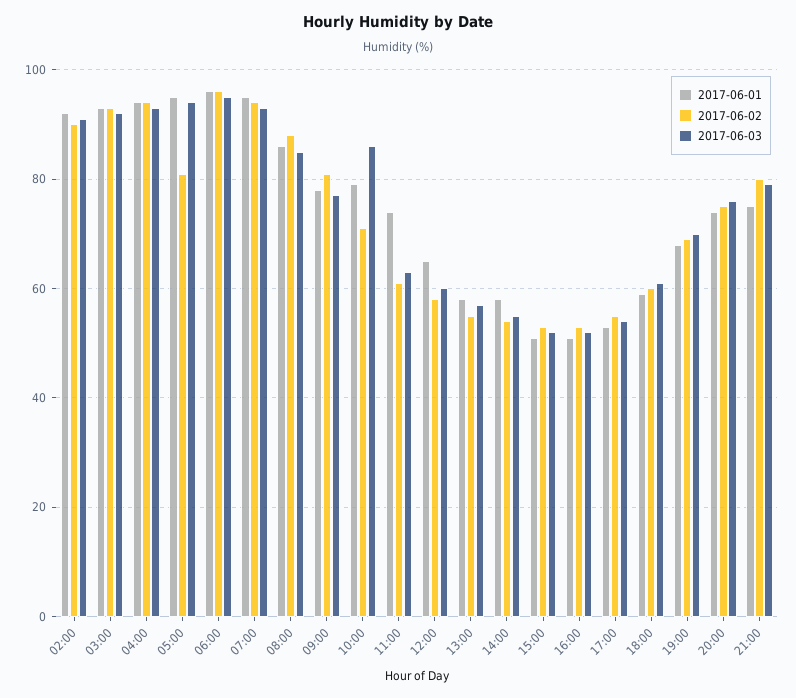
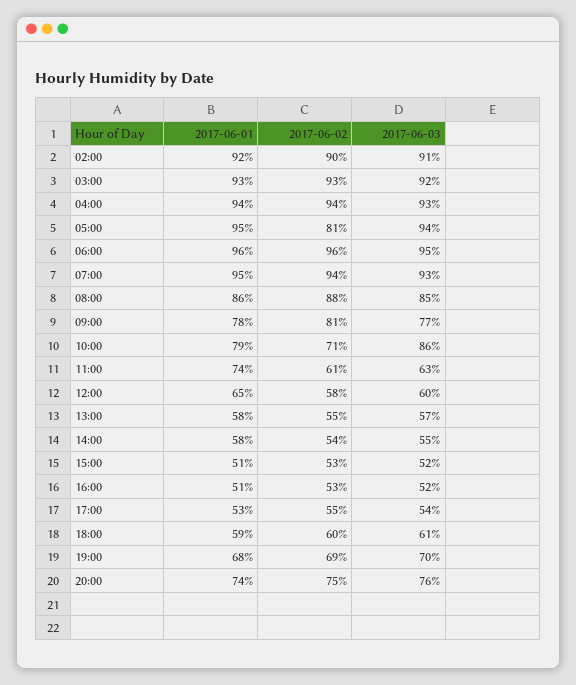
  {
    "2017-06-01": {
      "02:00": 92,
      "03:00": 93,
      "04:00": 94,
      "05:00": 95,
      "06:00": 96,
      "07:00": 95,
      "08:00": 86,
      "09:00": 78,
      "10:00": 79,
      "11:00": 74,
      "12:00": 65,
      "13:00": 58,
      "14:00": 58,
      "15:00": 51,
      "16:00": 51,
      "17:00": 53,
      "18:00": 59,
      "19:00": 68,
-     "20:00": 74,
+     "20:00": 74
-     "21:00": 75
    },
    "2017-06-02": {
      "02:00": 90,
      "03:00": 93,
      "04:00": 94,
      "05:00": 81,
      "06:00": 96,
      "07:00": 94,
      "08:00": 88,
      "09:00": 81,
      "10:00": 71,
      "11:00": 61,
      "12:00": 58,
      "13:00": 55,
      "14:00": 54,
      "15:00": 53,
      "16:00": 53,
      "17:00": 55,
      "18:00": 60,
      "19:00": 69,
-     "20:00": 75,
+     "20:00": 75
-     "21:00": 80
    },
    "2017-06-03": {
      "02:00": 91,
      "03:00": 92,
      "04:00": 93,
      "05:00": 94,
      "06:00": 95,
      "07:00": 93,
      "08:00": 85,
      "09:00": 77,
      "10:00": 86,
      "11:00": 63,
      "12:00": 60,
      "13:00": 57,
      "14:00": 55,
      "15:00": 52,
      "16:00": 52,
      "17:00": 54,
      "18:00": 61,
      "19:00": 70,
-     "20:00": 76,
+     "20:00": 76
-     "21:00": 80
    }
  }

